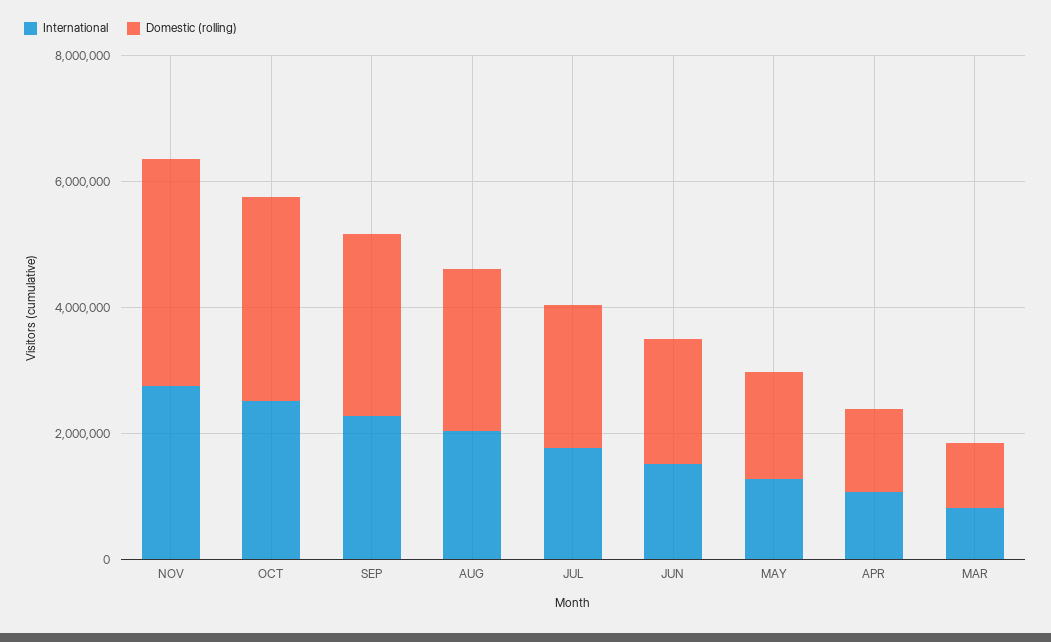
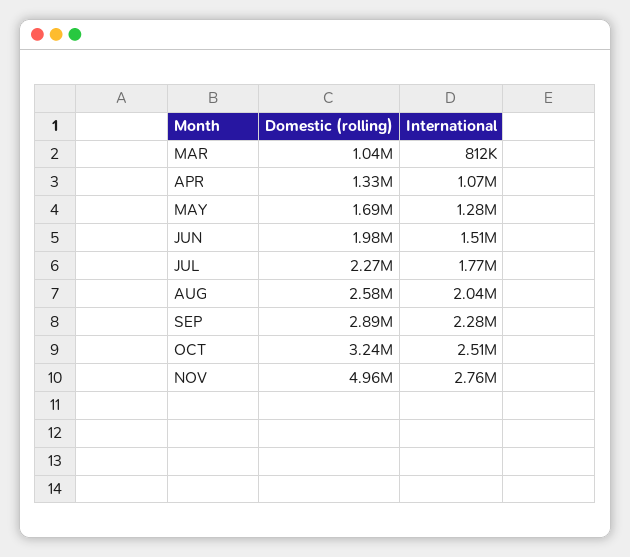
  {
    "International": {
      "NOV": 2760000,
      "OCT": 2510000,
      "SEP": 2280000,
      "AUG": 2040000,
      "JUL": 1770000,
      "JUN": 1510000,
      "MAY": 1280000,
      "APR": 1070000,
      "MAR": 812000
    },
    "Domestic (rolling)": {
-     "NOV": 3500000,
+     "NOV": 4960000,
      "OCT": 3240000,
      "SEP": 2890000,
      "AUG": 2580000,
      "JUL": 2270000,
      "JUN": 1980000,
      "MAY": 1690000,
      "APR": 1330000,
      "MAR": 1040000
    }
  }

